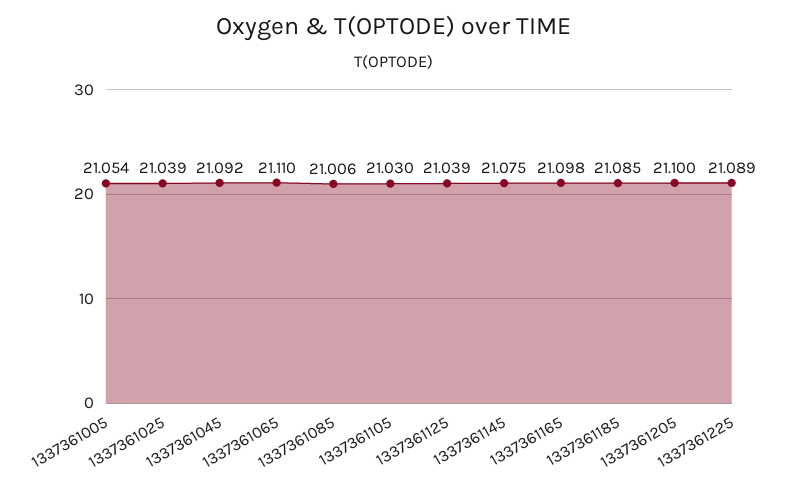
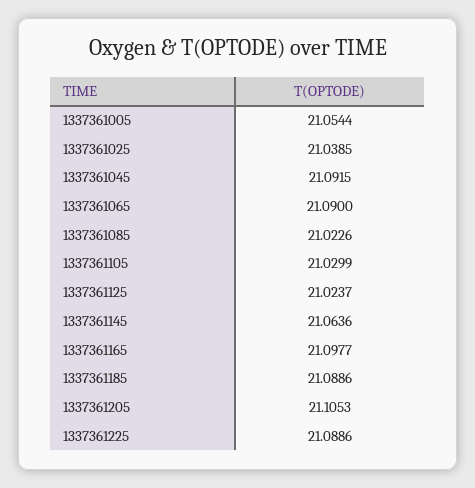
  {
    "1337361005": 21.0544,
    "1337361025": 21.0385,
    "1337361045": 21.0915,
-   "1337361065": 21.11,
+   "1337361065": 21.09,
-   "1337361085": 21.006,
+   "1337361085": 21.0226,
    "1337361105": 21.0299,
-   "1337361125": 21.039,
+   "1337361125": 21.0237,
-   "1337361145": 21.075,
+   "1337361145": 21.0636,
    "1337361165": 21.0977,
-   "1337361185": 21.085,
+   "1337361185": 21.0886,
-   "1337361205": 21.1,
+   "1337361205": 21.1053,
    "1337361225": 21.0886
  }

